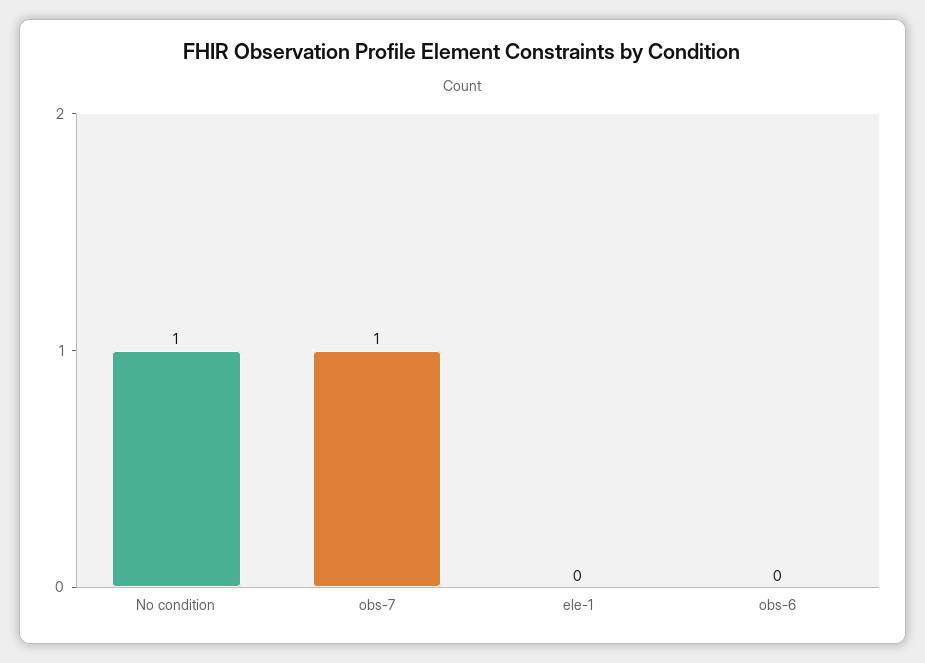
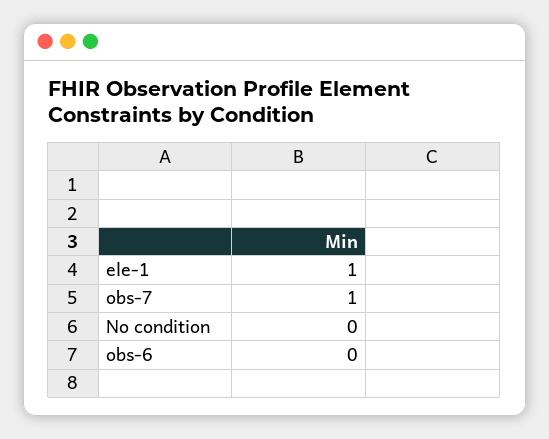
  {
-   "No condition": 1,
+   "No condition": 0,
    "obs-7": 1,
-   "ele-1": 0,
+   "ele-1": 1,
    "obs-6": 0
  }

